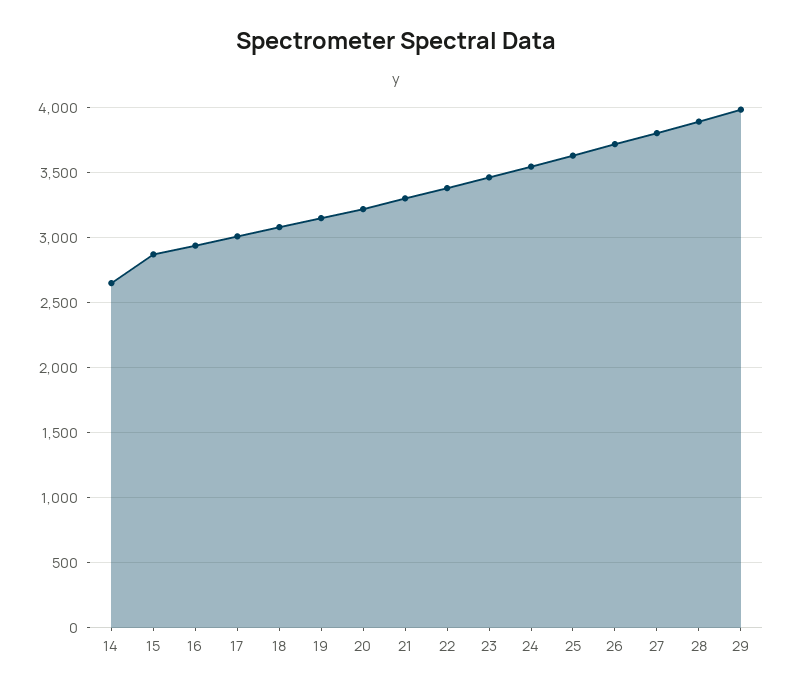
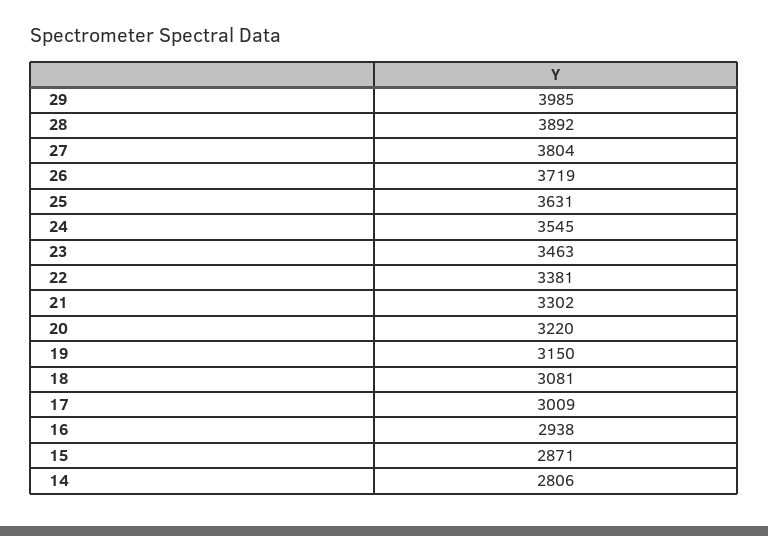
  {
-   "14": 2650,
+   "14": 2806,
    "15": 2871,
    "16": 2938,
    "17": 3009,
    "18": 3081,
    "19": 3150,
    "20": 3220,
    "21": 3302,
    "22": 3381,
    "23": 3463,
    "24": 3545,
    "25": 3631,
    "26": 3719,
    "27": 3804,
    "28": 3892,
    "29": 3985
  }

